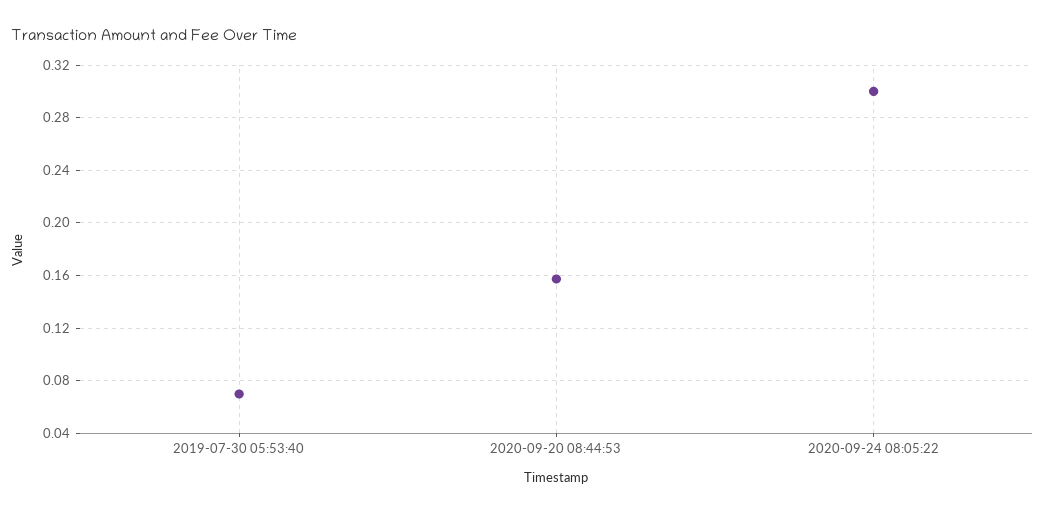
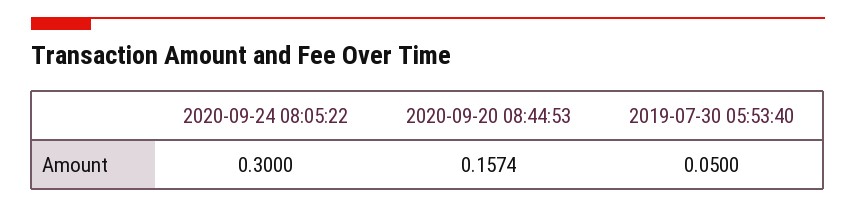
  {
-   "2019-07-30 05:53:40": 0.07,
+   "2019-07-30 05:53:40": 0.05,
    "2020-09-20 08:44:53": 0.1574,
    "2020-09-24 08:05:22": 0.3
  }

